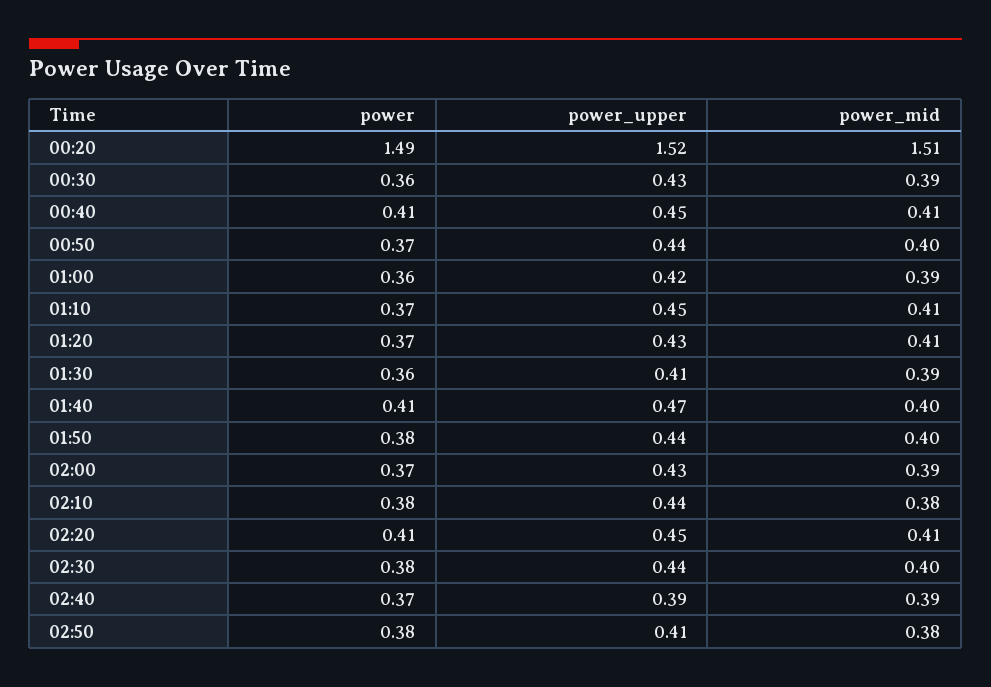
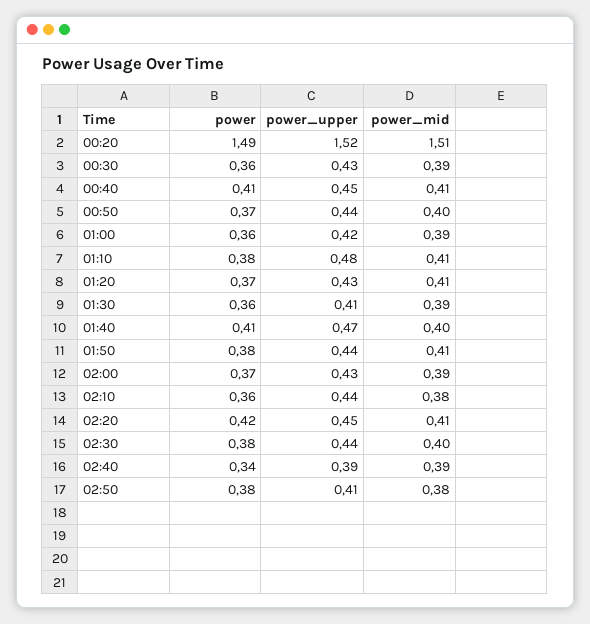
  {
    "power": {
      "00:20": 1.49,
      "00:30": 0.36,
      "00:40": 0.41,
      "00:50": 0.37,
      "01:00": 0.36,
-     "01:10": 0.37,
+     "01:10": 0.38,
      "01:20": 0.37,
      "01:30": 0.36,
      "01:40": 0.41,
      "01:50": 0.38,
      "02:00": 0.37,
-     "02:10": 0.38,
+     "02:10": 0.36,
-     "02:20": 0.41,
+     "02:20": 0.42,
      "02:30": 0.38,
-     "02:40": 0.37,
+     "02:40": 0.34,
      "02:50": 0.38
    },
    "power_upper": {
      "00:20": 1.52,
      "00:30": 0.43,
      "00:40": 0.45,
      "00:50": 0.44,
      "01:00": 0.42,
-     "01:10": 0.45,
+     "01:10": 0.48,
      "01:20": 0.43,
      "01:30": 0.41,
      "01:40": 0.47,
      "01:50": 0.44,
      "02:00": 0.43,
      "02:10": 0.44,
      "02:20": 0.45,
      "02:30": 0.44,
      "02:40": 0.39,
      "02:50": 0.41
    },
    "power_mid": {
      "00:20": 1.51,
      "00:30": 0.39,
      "00:40": 0.41,
      "00:50": 0.4,
      "01:00": 0.39,
      "01:10": 0.41,
      "01:20": 0.41,
      "01:30": 0.39,
      "01:40": 0.4,
-     "01:50": 0.4,
+     "01:50": 0.41,
      "02:00": 0.39,
      "02:10": 0.38,
      "02:20": 0.41,
      "02:30": 0.4,
      "02:40": 0.39,
      "02:50": 0.38
    }
  }

